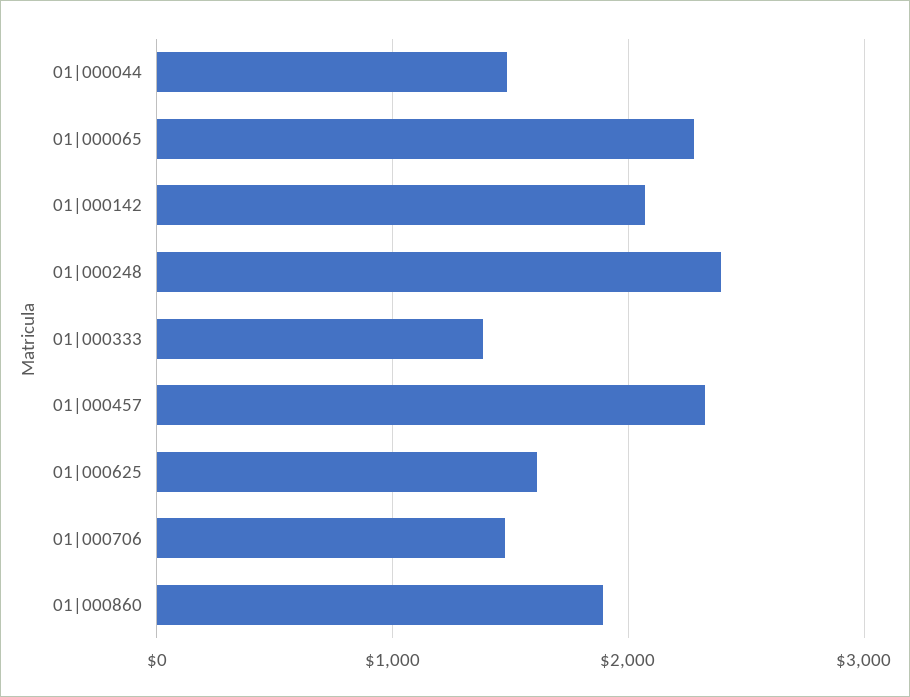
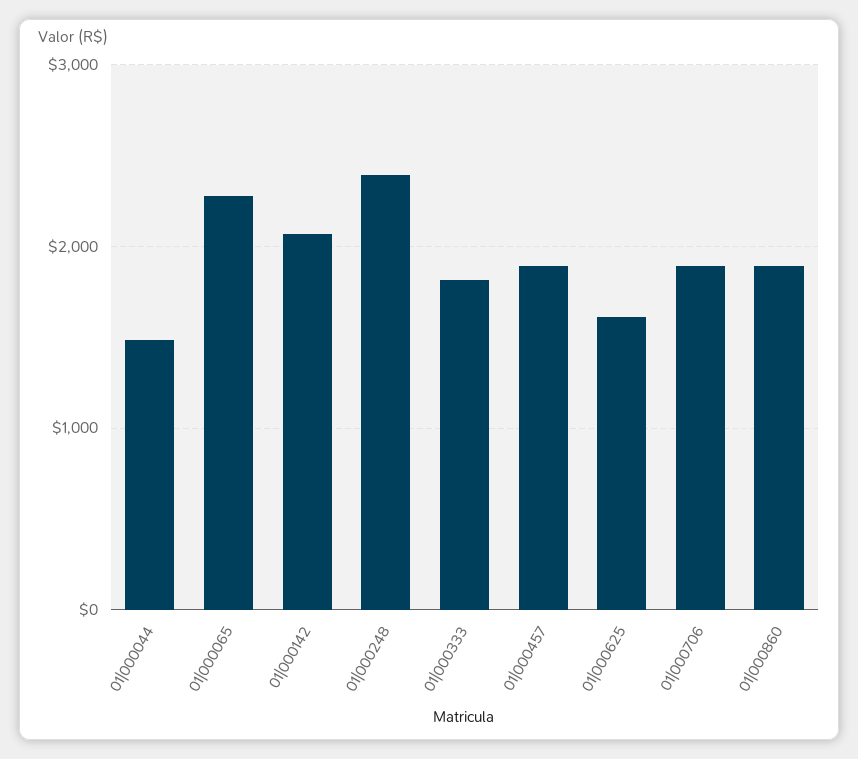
  {
    "01|000044": 1500,
    "01|000065": 2300,
    "01|000142": 2100,
    "01|000248": 2400,
-   "01|000333": 1400,
+   "01|000333": 1800,
-   "01|000457": 2300,
+   "01|000457": 1900,
    "01|000625": 1600,
-   "01|000706": 1500,
+   "01|000706": 1900,
    "01|000860": 1900
  }

